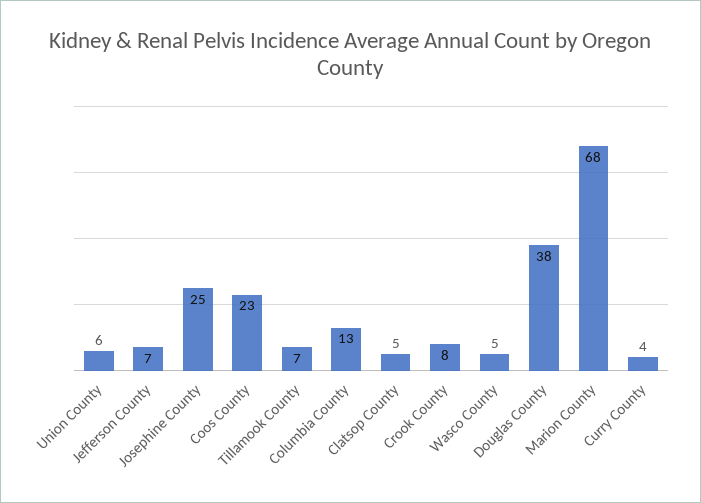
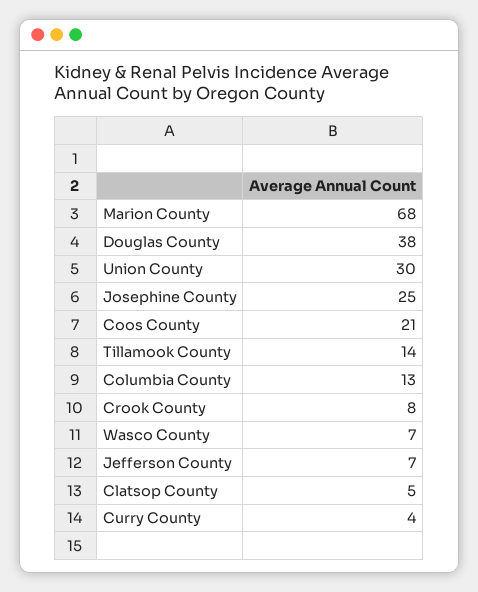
  {
-   "Union County": 6,
+   "Union County": 30,
    "Jefferson County": 7,
    "Josephine County": 25,
-   "Coos County": 23,
+   "Coos County": 21,
-   "Tillamook County": 7,
+   "Tillamook County": 14,
    "Columbia County": 13,
    "Clatsop County": 5,
    "Crook County": 8,
-   "Wasco County": 5,
+   "Wasco County": 7,
    "Douglas County": 38,
    "Marion County": 68,
    "Curry County": 4
  }

